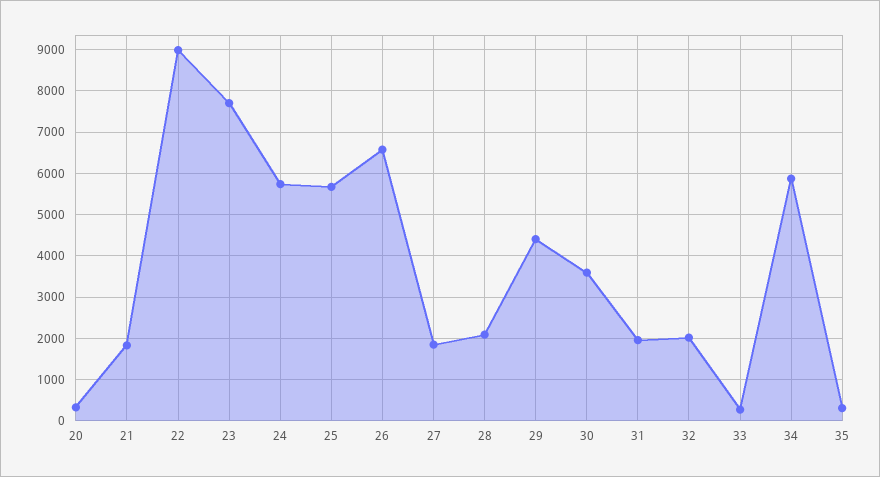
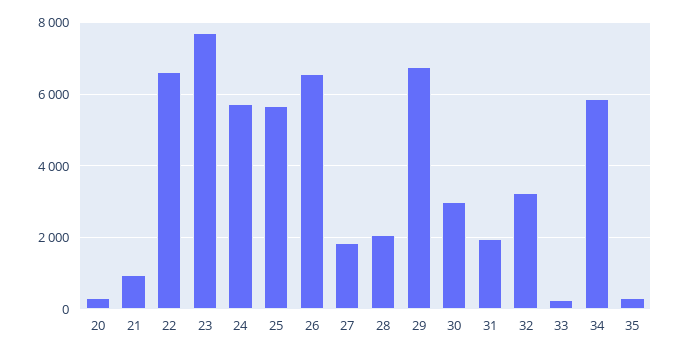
  {
    "20": 400,
-   "21": 1800,
+   "21": 1000,
-   "22": 9000,
+   "22": 6600,
    "23": 7600,
    "24": 5800,
    "25": 5600,
    "26": 6600,
    "27": 1800,
    "28": 2000,
-   "29": 4400,
+   "29": 6800,
-   "30": 3600,
+   "30": 3000,
    "31": 2000,
-   "32": 2000,
+   "32": 3200,
    "33": 200,
    "34": 5800,
    "35": 400
  }

